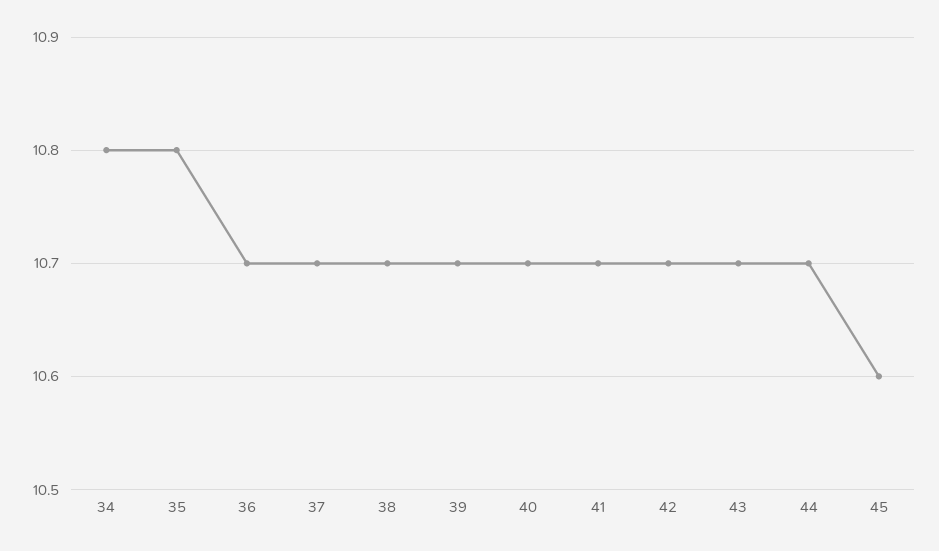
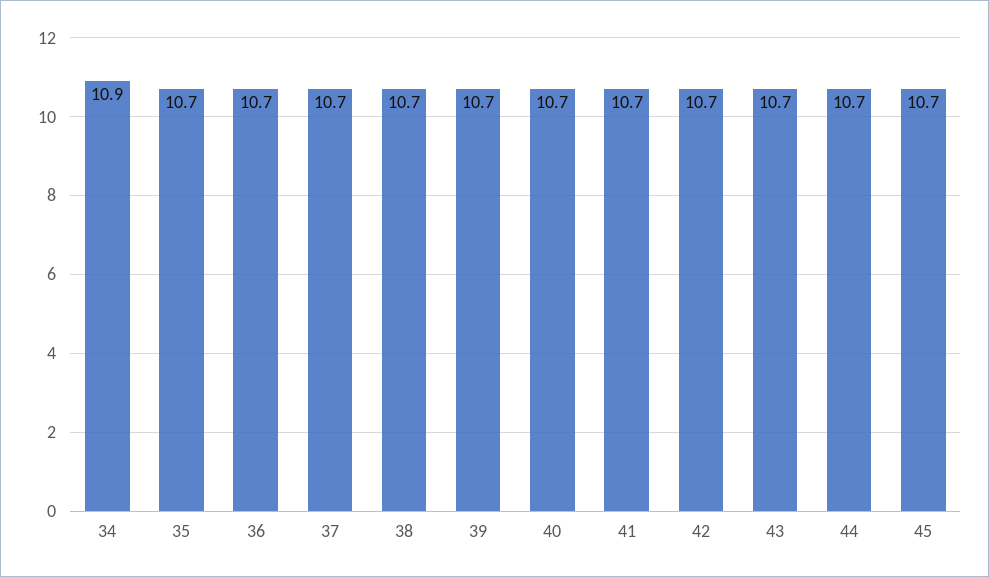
  {
-   "34": 10.8,
+   "34": 10.9,
-   "35": 10.8,
+   "35": 10.7,
    "36": 10.7,
    "37": 10.7,
    "38": 10.7,
    "39": 10.7,
    "40": 10.7,
    "41": 10.7,
    "42": 10.7,
    "43": 10.7,
    "44": 10.7,
-   "45": 10.6
+   "45": 10.7
  }

